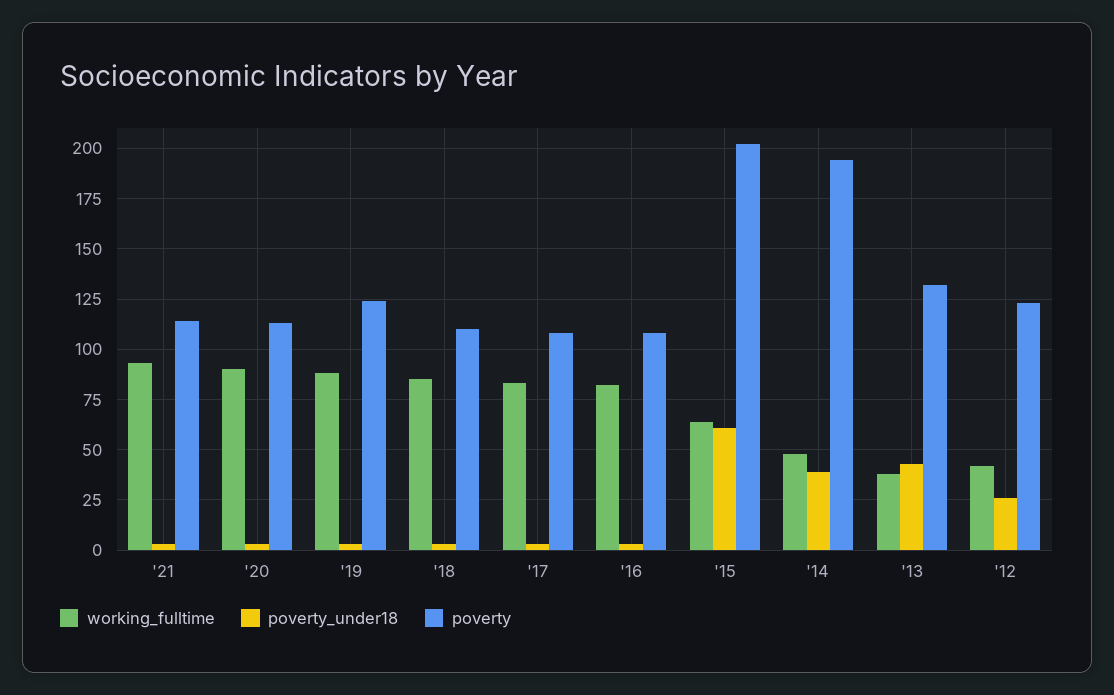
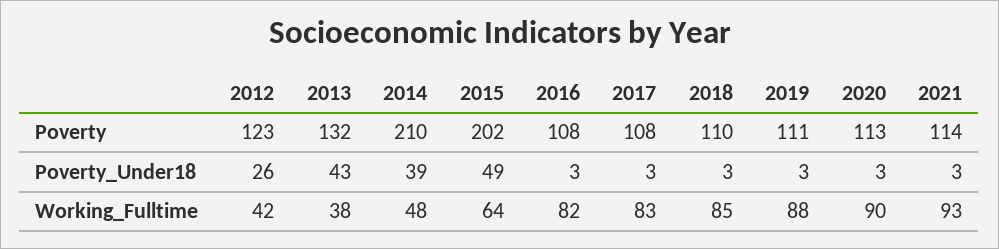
  {
    "working_fulltime": {
      "'21": 93,
      "'20": 90,
      "'19": 88,
      "'18": 85,
      "'17": 83,
      "'16": 82,
      "'15": 64,
      "'14": 48,
      "'13": 38,
      "'12": 42
    },
    "poverty_under18": {
      "'21": 3,
      "'20": 3,
      "'19": 3,
      "'18": 3,
      "'17": 3,
      "'16": 3,
-     "'15": 60,
+     "'15": 49,
      "'14": 39,
      "'13": 43,
      "'12": 26
    },
    "poverty": {
      "'21": 114,
      "'20": 113,
-     "'19": 125,
+     "'19": 111,
      "'18": 110,
      "'17": 108,
      "'16": 108,
      "'15": 202,
-     "'14": 195,
+     "'14": 210,
      "'13": 132,
      "'12": 123
    }
  }

